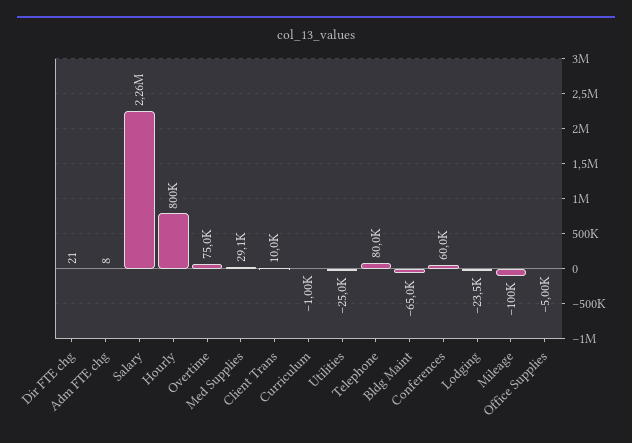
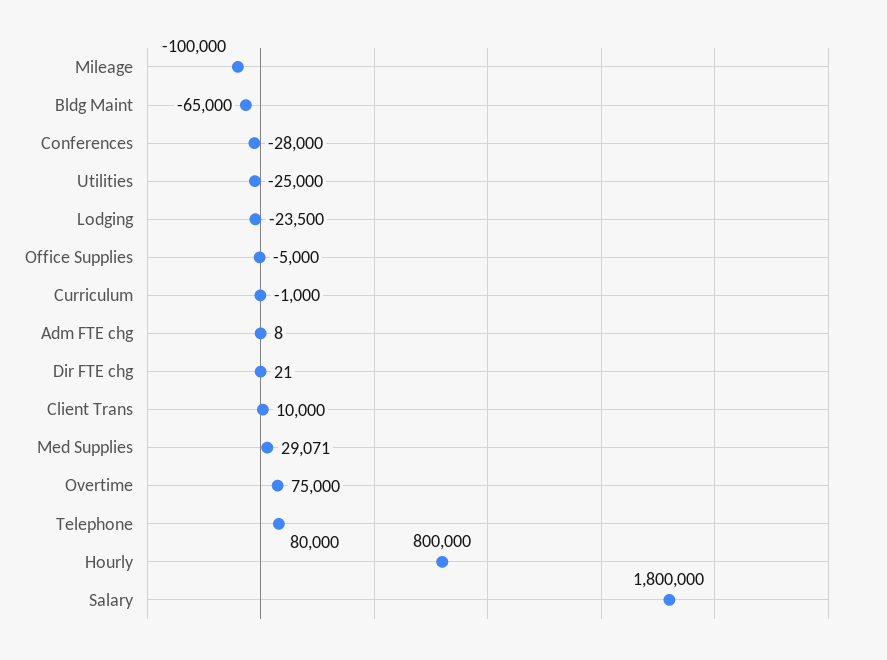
  {
    "Dir FTE chg": 21,
    "Adm FTE chg": 8,
-   "Salary": 2260000,
+   "Salary": 1800000,
    "Hourly": 800000,
    "Overtime": 75000,
    "Med Supplies": 29071,
    "Client Trans": 10000,
    "Curriculum": -1000,
    "Utilities": -25000,
    "Telephone": 80000,
    "Bldg Maint": -65000,
-   "Conferences": 60000,
+   "Conferences": -28000,
    "Lodging": -23500,
    "Mileage": -100000,
    "Office Supplies": -5000
  }

